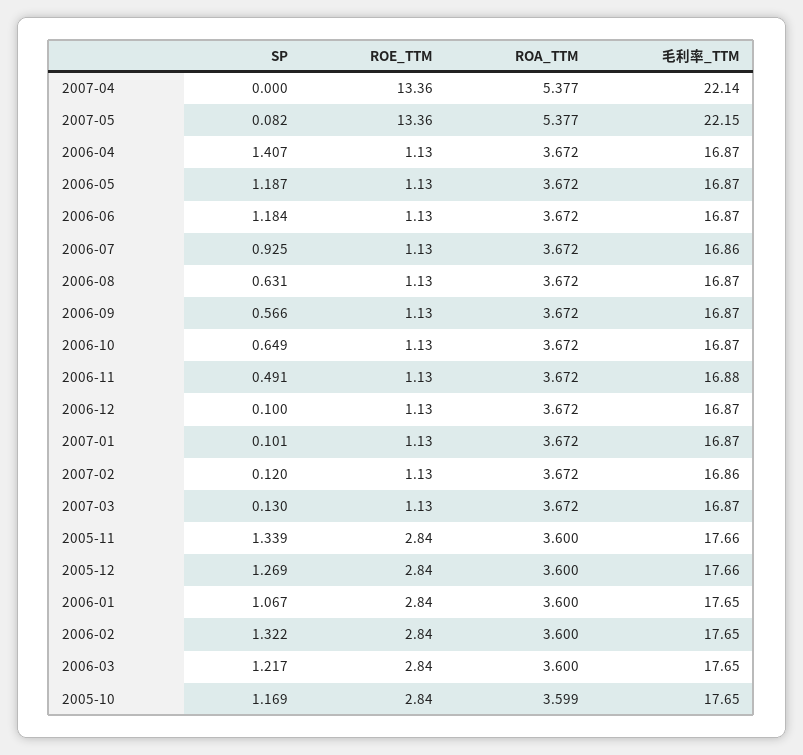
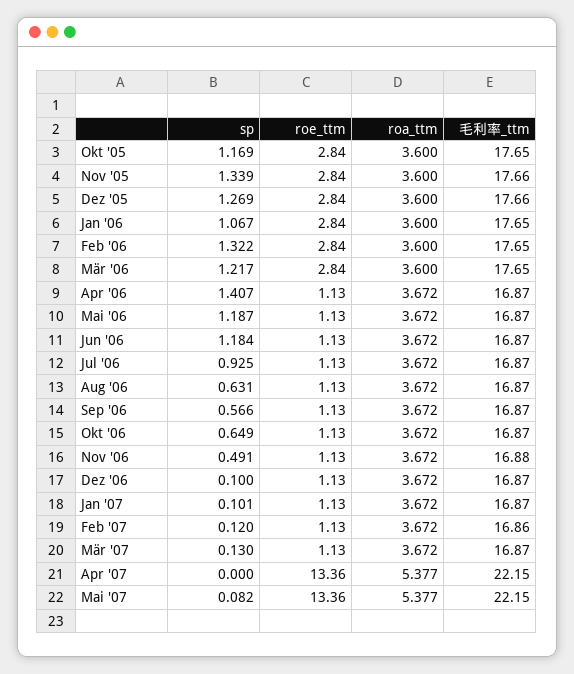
  {
    "SP": {
      "2007-04": 0,
      "2007-05": 0.082,
      "2006-04": 1.407,
      "2006-05": 1.187,
      "2006-06": 1.184,
      "2006-07": 0.925,
      "2006-08": 0.631,
      "2006-09": 0.566,
      "2006-10": 0.649,
      "2006-11": 0.491,
      "2006-12": 0.1,
      "2007-01": 0.101,
      "2007-02": 0.12,
      "2007-03": 0.13,
      "2005-11": 1.339,
      "2005-12": 1.269,
      "2006-01": 1.067,
      "2006-02": 1.322,
      "2006-03": 1.217,
      "2005-10": 1.169
    },
    "ROE_TTM": {
      "2007-04": 13.36,
      "2007-05": 13.36,
      "2006-04": 1.13,
      "2006-05": 1.13,
      "2006-06": 1.13,
      "2006-07": 1.13,
      "2006-08": 1.13,
      "2006-09": 1.13,
      "2006-10": 1.13,
      "2006-11": 1.13,
      "2006-12": 1.13,
      "2007-01": 1.13,
      "2007-02": 1.13,
      "2007-03": 1.13,
      "2005-11": 2.84,
      "2005-12": 2.84,
      "2006-01": 2.84,
      "2006-02": 2.84,
      "2006-03": 2.84,
      "2005-10": 2.84
    },
    "ROA_TTM": {
      "2007-04": 5.377,
      "2007-05": 5.377,
      "2006-04": 3.672,
      "2006-05": 3.672,
      "2006-06": 3.672,
      "2006-07": 3.672,
      "2006-08": 3.672,
      "2006-09": 3.672,
      "2006-10": 3.672,
      "2006-11": 3.672,
      "2006-12": 3.672,
      "2007-01": 3.672,
      "2007-02": 3.672,
      "2007-03": 3.672,
      "2005-11": 3.6,
      "2005-12": 3.6,
      "2006-01": 3.6,
      "2006-02": 3.6,
      "2006-03": 3.6,
-     "2005-10": 3.599
+     "2005-10": 3.6
    },
    "毛利率_TTM": {
-     "2007-04": 22.14,
+     "2007-04": 22.15,
      "2007-05": 22.15,
      "2006-04": 16.87,
      "2006-05": 16.87,
      "2006-06": 16.87,
-     "2006-07": 16.86,
+     "2006-07": 16.87,
      "2006-08": 16.87,
      "2006-09": 16.87,
      "2006-10": 16.87,
      "2006-11": 16.88,
      "2006-12": 16.87,
      "2007-01": 16.87,
      "2007-02": 16.86,
      "2007-03": 16.87,
      "2005-11": 17.66,
      "2005-12": 17.66,
      "2006-01": 17.65,
      "2006-02": 17.65,
      "2006-03": 17.65,
      "2005-10": 17.65
    }
  }

